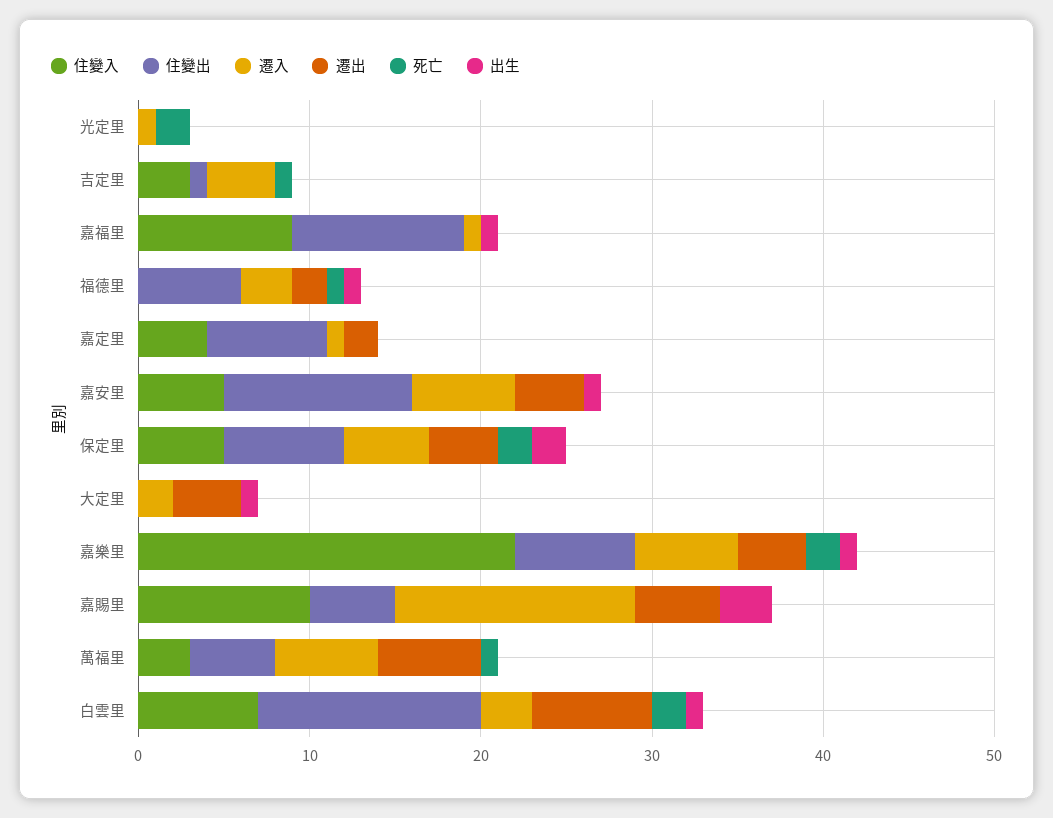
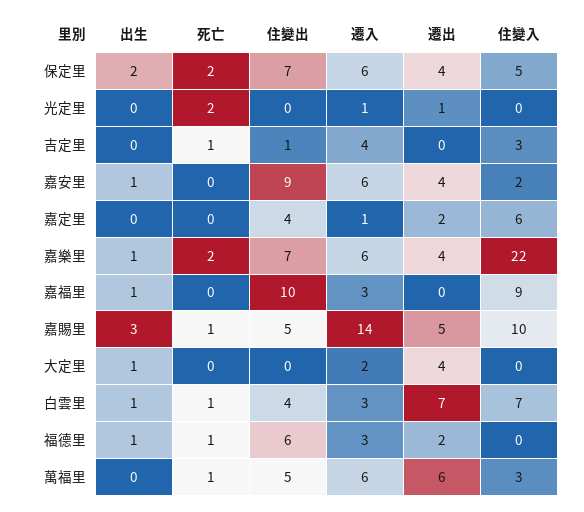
  {
    "住變入": {
      "光定里": 0,
      "吉定里": 3,
      "嘉福里": 9,
      "福德里": 0,
-     "嘉定里": 4,
+     "嘉定里": 6,
-     "嘉安里": 5,
+     "嘉安里": 2,
      "保定里": 5,
      "大定里": 0,
      "嘉樂里": 22,
      "嘉賜里": 10,
      "萬福里": 3,
      "白雲里": 7
    },
    "住變出": {
      "光定里": 0,
      "吉定里": 1,
      "嘉福里": 10,
      "福德里": 6,
-     "嘉定里": 7,
+     "嘉定里": 4,
-     "嘉安里": 11,
+     "嘉安里": 9,
      "保定里": 7,
      "大定里": 0,
      "嘉樂里": 7,
      "嘉賜里": 5,
      "萬福里": 5,
-     "白雲里": 13
+     "白雲里": 4
    },
    "遷入": {
      "光定里": 1,
      "吉定里": 4,
-     "嘉福里": 1,
+     "嘉福里": 3,
      "福德里": 3,
      "嘉定里": 1,
      "嘉安里": 6,
-     "保定里": 5,
+     "保定里": 6,
      "大定里": 2,
      "嘉樂里": 6,
      "嘉賜里": 14,
      "萬福里": 6,
      "白雲里": 3
    },
    "遷出": {
-     "光定里": 0,
+     "光定里": 1,
      "吉定里": 0,
      "嘉福里": 0,
      "福德里": 2,
      "嘉定里": 2,
      "嘉安里": 4,
      "保定里": 4,
      "大定里": 4,
      "嘉樂里": 4,
      "嘉賜里": 5,
      "萬福里": 6,
      "白雲里": 7
    },
    "死亡": {
      "光定里": 2,
      "吉定里": 1,
      "嘉福里": 0,
      "福德里": 1,
      "嘉定里": 0,
      "嘉安里": 0,
      "保定里": 2,
      "大定里": 0,
      "嘉樂里": 2,
-     "嘉賜里": 0,
+     "嘉賜里": 1,
      "萬福里": 1,
-     "白雲里": 2
+     "白雲里": 1
    },
    "出生": {
      "光定里": 0,
      "吉定里": 0,
      "嘉福里": 1,
      "福德里": 1,
      "嘉定里": 0,
      "嘉安里": 1,
      "保定里": 2,
      "大定里": 1,
      "嘉樂里": 1,
      "嘉賜里": 3,
      "萬福里": 0,
      "白雲里": 1
    }
  }

